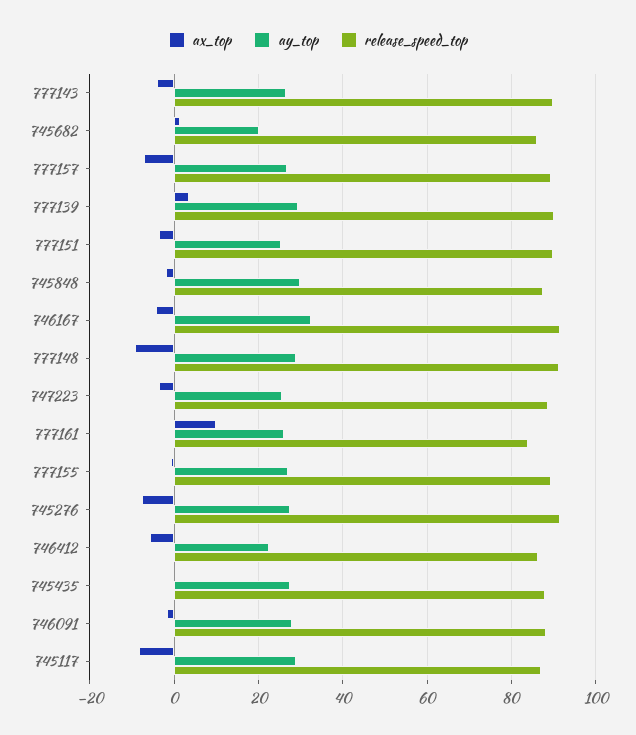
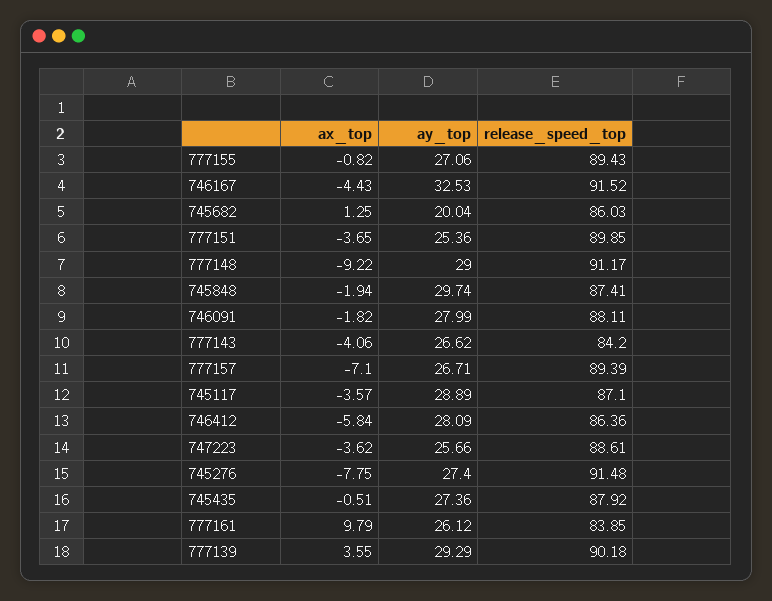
  {
    "ax_top": {
      "777143": -4.06,
      "745682": 1.25,
      "777157": -7.1,
      "777139": 3.55,
      "777151": -3.65,
      "745848": -1.94,
      "746167": -4.43,
      "777148": -9.22,
      "747223": -3.62,
      "777161": 9.79,
      "777155": -0.82,
      "745276": -7.75,
      "746412": -5.84,
      "745435": -0.51,
      "746091": -1.82,
-     "745117": -8
+     "745117": -3.57
    },
    "ay_top": {
      "777143": 26.62,
      "745682": 20.04,
      "777157": 26.71,
      "777139": 29.29,
      "777151": 25.36,
      "745848": 29.74,
      "746167": 32.53,
      "777148": 29,
      "747223": 25.66,
      "777161": 26.12,
      "777155": 27.06,
      "745276": 27.4,
-     "746412": 22,
+     "746412": 28.09,
      "745435": 27.36,
      "746091": 27.99,
      "745117": 28.89
    },
    "release_speed_top": {
-     "777143": 90,
+     "777143": 84.2,
      "745682": 86.03,
      "777157": 89.39,
      "777139": 90.18,
      "777151": 89.85,
      "745848": 87.41,
      "746167": 91.52,
      "777148": 91.17,
      "747223": 88.61,
      "777161": 83.85,
      "777155": 89.43,
      "745276": 91.48,
      "746412": 86.36,
      "745435": 87.92,
      "746091": 88.11,
      "745117": 87.1
    }
  }

